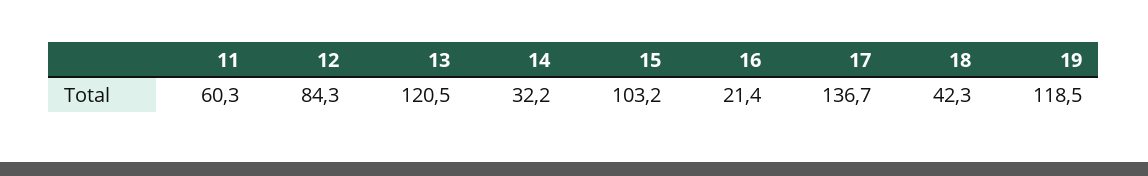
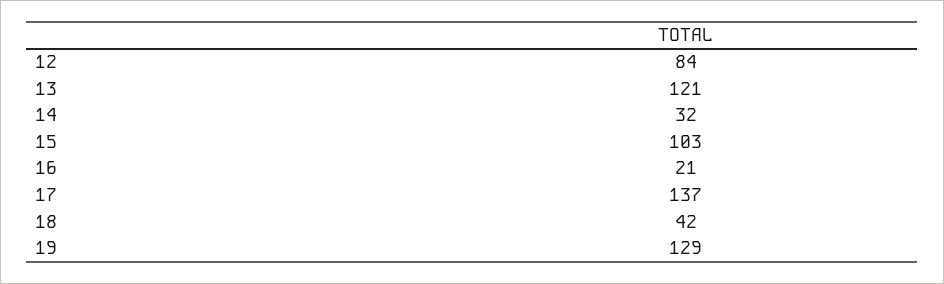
  {
-   "11": 60.3,
    "12": 84.3,
    "13": 120.5,
    "14": 32.2,
    "15": 103.2,
    "16": 21.4,
    "17": 136.7,
    "18": 42.3,
-   "19": 118.5
+   "19": 129
  }

